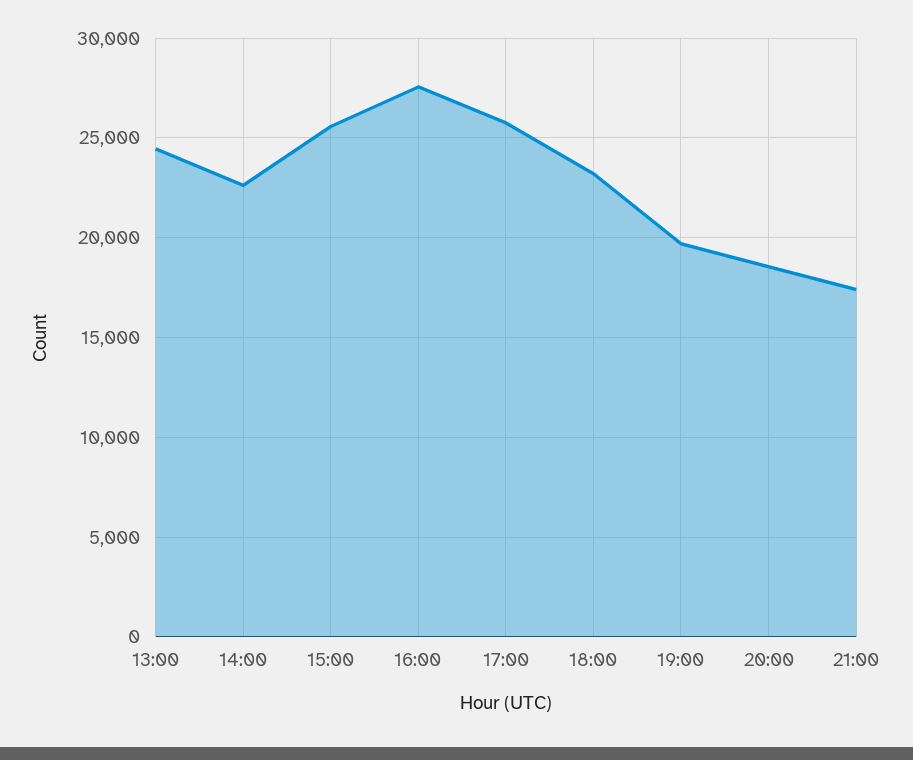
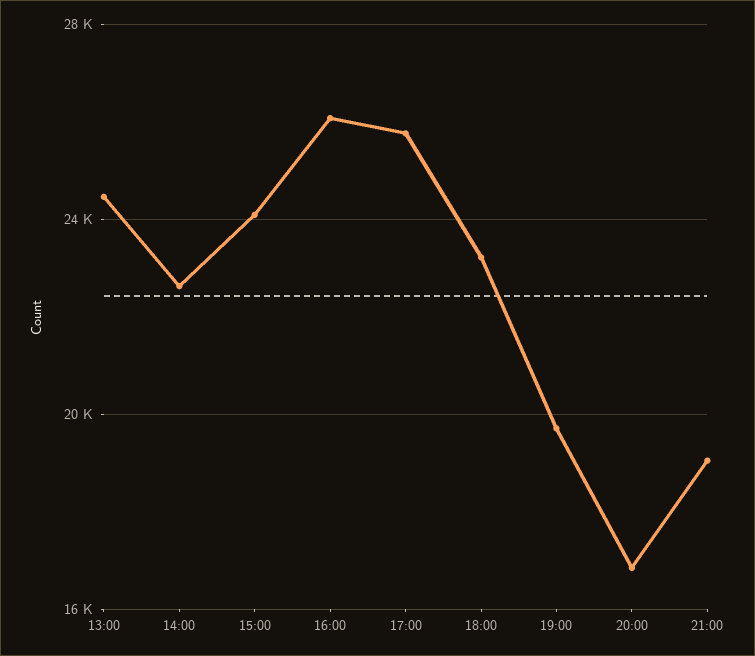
  {
    "13:00": 24500,
    "14:00": 22500,
-   "15:00": 25500,
+   "15:00": 24000,
-   "16:00": 27500,
+   "16:00": 26000,
    "17:00": 26000,
    "18:00": 23000,
    "19:00": 19500,
-   "20:00": 18500,
+   "20:00": 17000,
-   "21:00": 17500
+   "21:00": 19000
  }

